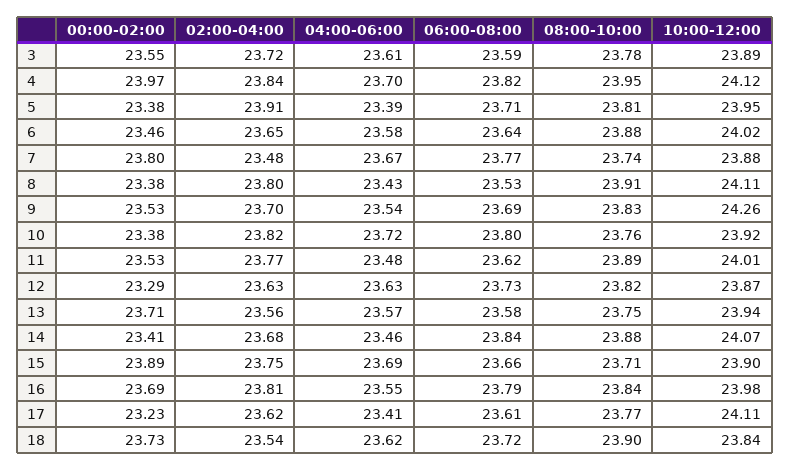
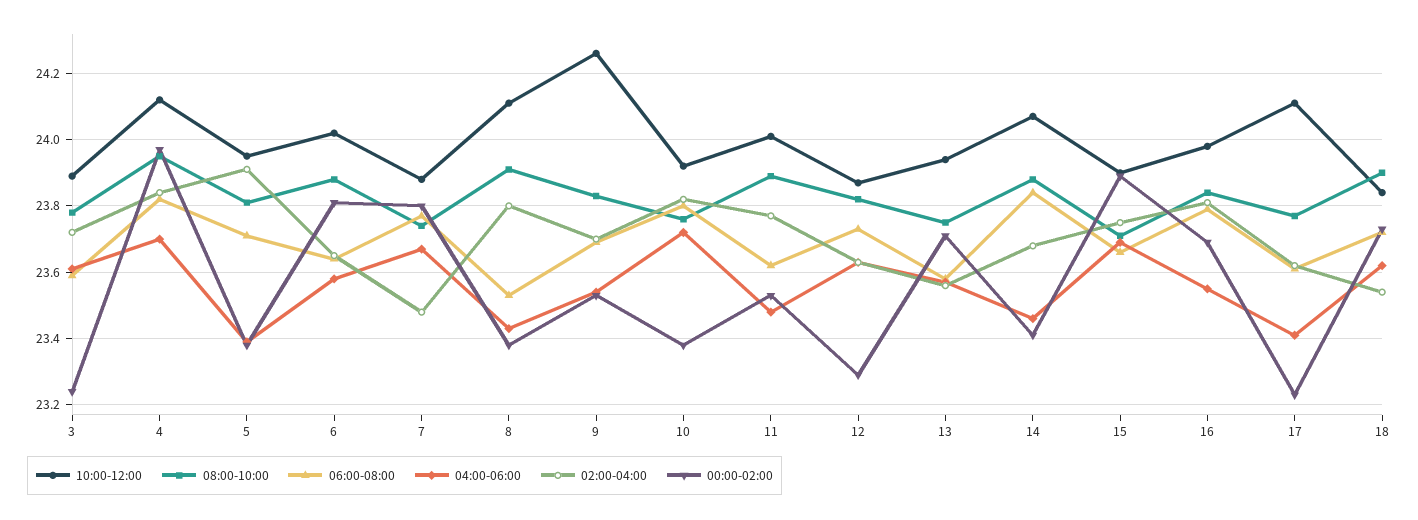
  {
    "00:00-02:00": {
-     "3": 23.55,
+     "3": 23.25,
      "4": 23.97,
      "5": 23.38,
-     "6": 23.46,
+     "6": 23.8,
      "7": 23.8,
      "8": 23.38,
      "9": 23.53,
      "10": 23.38,
      "11": 23.53,
      "12": 23.29,
      "13": 23.71,
      "14": 23.41,
      "15": 23.89,
      "16": 23.69,
      "17": 23.23,
      "18": 23.73
    },
    "02:00-04:00": {
      "3": 23.72,
      "4": 23.84,
      "5": 23.91,
      "6": 23.65,
      "7": 23.48,
      "8": 23.8,
      "9": 23.7,
      "10": 23.82,
      "11": 23.77,
      "12": 23.63,
      "13": 23.56,
      "14": 23.68,
      "15": 23.75,
      "16": 23.81,
      "17": 23.62,
      "18": 23.54
    },
    "04:00-06:00": {
      "3": 23.61,
      "4": 23.7,
      "5": 23.39,
      "6": 23.58,
      "7": 23.67,
      "8": 23.43,
      "9": 23.54,
      "10": 23.72,
      "11": 23.48,
      "12": 23.63,
      "13": 23.57,
      "14": 23.46,
      "15": 23.69,
      "16": 23.55,
      "17": 23.41,
      "18": 23.62
    },
    "06:00-08:00": {
      "3": 23.59,
      "4": 23.82,
      "5": 23.71,
      "6": 23.64,
      "7": 23.77,
      "8": 23.53,
      "9": 23.69,
      "10": 23.8,
      "11": 23.62,
      "12": 23.73,
      "13": 23.58,
      "14": 23.84,
      "15": 23.66,
      "16": 23.79,
      "17": 23.61,
      "18": 23.72
    },
    "08:00-10:00": {
      "3": 23.78,
      "4": 23.95,
      "5": 23.81,
      "6": 23.88,
      "7": 23.74,
      "8": 23.91,
      "9": 23.83,
      "10": 23.76,
      "11": 23.89,
      "12": 23.82,
      "13": 23.75,
      "14": 23.88,
      "15": 23.71,
      "16": 23.84,
      "17": 23.77,
      "18": 23.9
    },
    "10:00-12:00": {
      "3": 23.89,
      "4": 24.12,
      "5": 23.95,
      "6": 24.02,
      "7": 23.88,
      "8": 24.11,
      "9": 24.26,
      "10": 23.92,
      "11": 24.01,
      "12": 23.87,
      "13": 23.94,
      "14": 24.07,
      "15": 23.9,
      "16": 23.98,
      "17": 24.11,
      "18": 23.84
    }
  }

